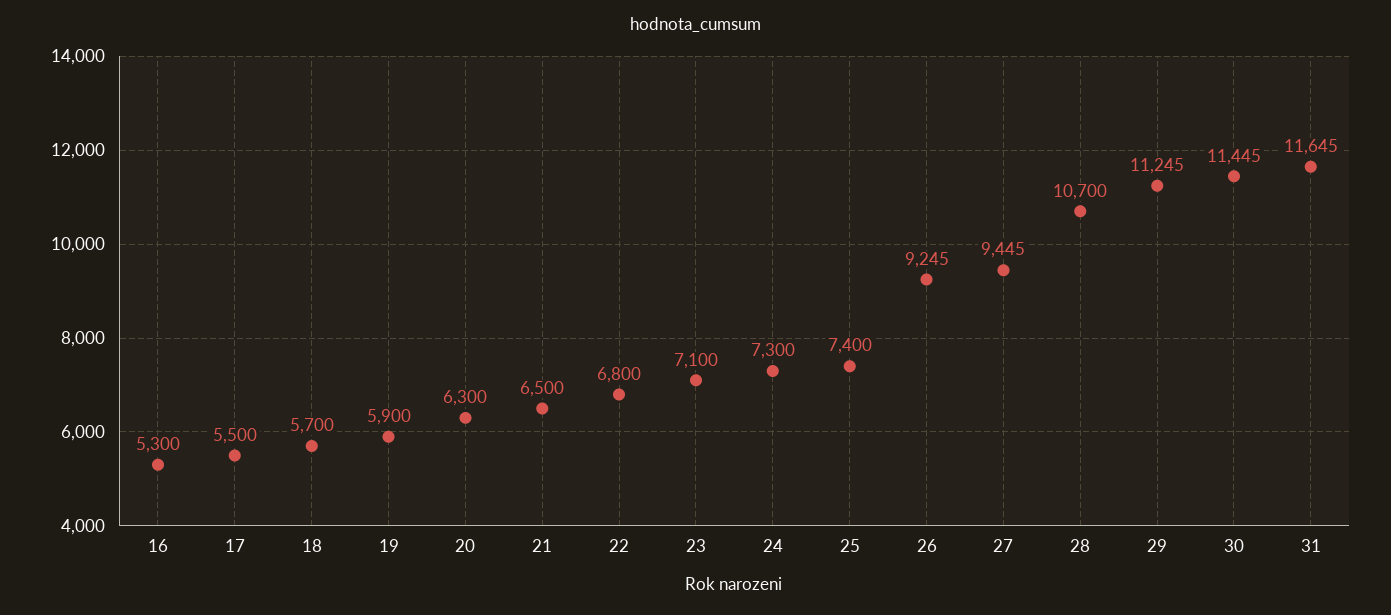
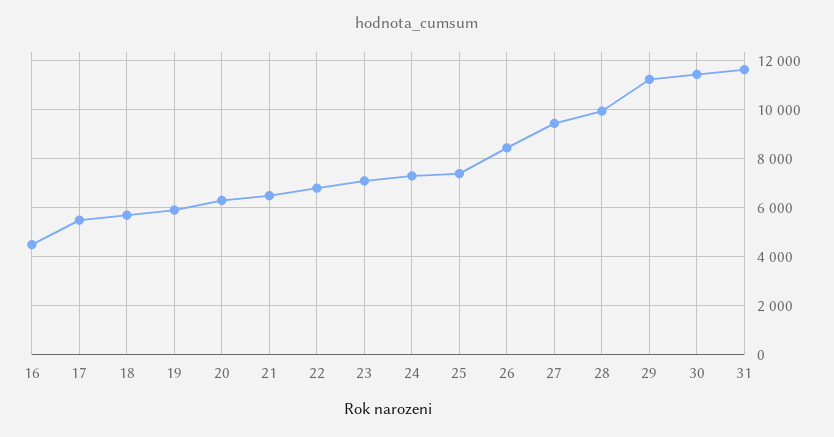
  {
-   "16": 5300,
+   "16": 4500,
    "17": 5500,
    "18": 5700,
    "19": 5900,
    "20": 6300,
    "21": 6500,
    "22": 6800,
    "23": 7100,
    "24": 7300,
    "25": 7400,
-   "26": 9245,
+   "26": 8500,
    "27": 9445,
-   "28": 10700,
+   "28": 10000,
    "29": 11245,
    "30": 11445,
    "31": 11645
  }

